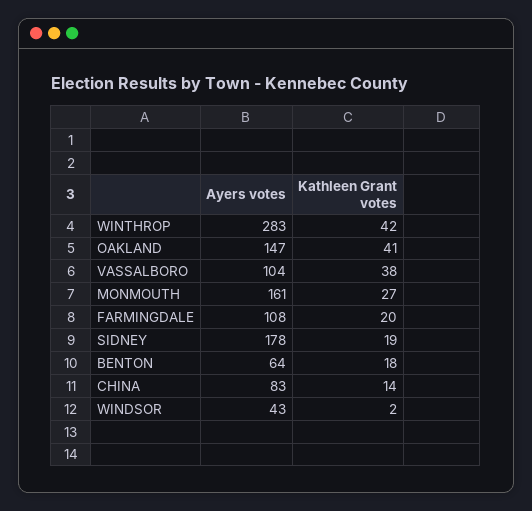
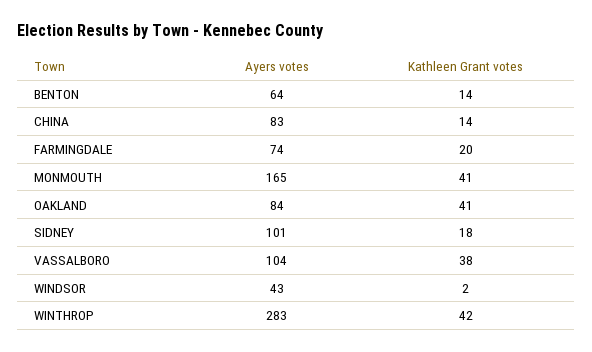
  {
    "Ayers votes": {
      "WINTHROP": 283,
-     "OAKLAND": 147,
+     "OAKLAND": 84,
      "VASSALBORO": 104,
-     "MONMOUTH": 161,
+     "MONMOUTH": 165,
-     "FARMINGDALE": 108,
+     "FARMINGDALE": 74,
-     "SIDNEY": 178,
+     "SIDNEY": 101,
      "BENTON": 64,
      "CHINA": 83,
      "WINDSOR": 43
    },
    "Kathleen Grant votes": {
      "WINTHROP": 42,
      "OAKLAND": 41,
      "VASSALBORO": 38,
-     "MONMOUTH": 27,
+     "MONMOUTH": 41,
      "FARMINGDALE": 20,
-     "SIDNEY": 19,
+     "SIDNEY": 18,
-     "BENTON": 18,
+     "BENTON": 14,
      "CHINA": 14,
      "WINDSOR": 2
    }
  }

